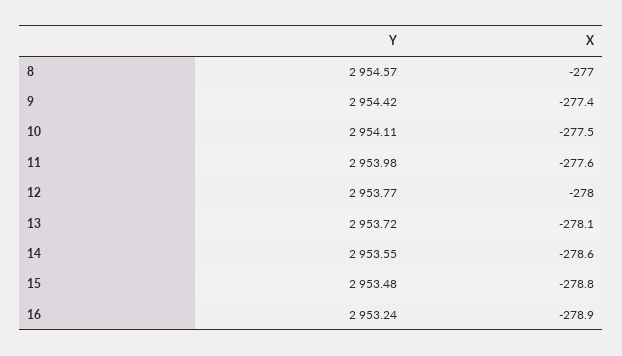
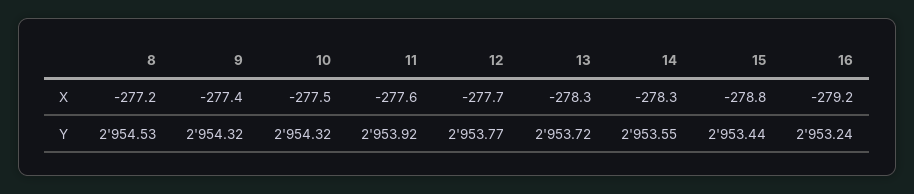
  {
    "Y": {
-     "8": 2954.57,
+     "8": 2954.53,
-     "9": 2954.42,
+     "9": 2954.32,
-     "10": 2954.11,
+     "10": 2954.32,
-     "11": 2953.98,
+     "11": 2953.92,
      "12": 2953.77,
      "13": 2953.72,
      "14": 2953.55,
-     "15": 2953.48,
+     "15": 2953.44,
      "16": 2953.24
    },
    "X": {
-     "8": -277,
+     "8": -277.2,
      "9": -277.4,
      "10": -277.5,
      "11": -277.6,
-     "12": -278,
+     "12": -277.7,
-     "13": -278.1,
+     "13": -278.3,
-     "14": -278.6,
+     "14": -278.3,
      "15": -278.8,
-     "16": -278.9
+     "16": -279.2
    }
  }

